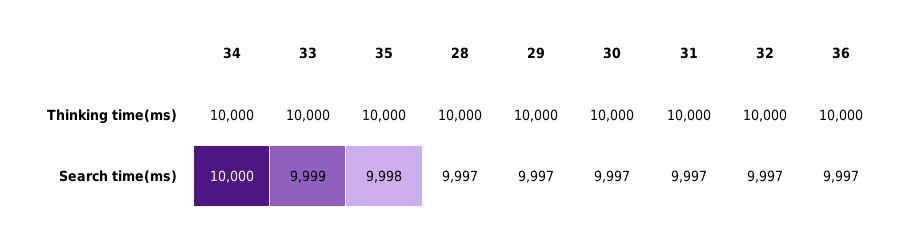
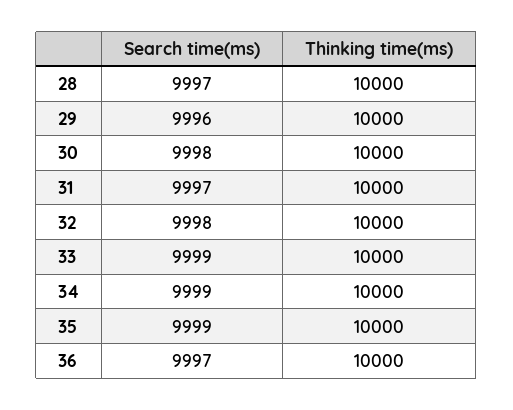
  {
    "34": {
      "Thinking time(ms)": 10000,
-     "Search time(ms)": 10000
+     "Search time(ms)": 9999
    },
    "33": {
      "Thinking time(ms)": 10000,
      "Search time(ms)": 9999
    },
    "35": {
      "Thinking time(ms)": 10000,
-     "Search time(ms)": 9998
+     "Search time(ms)": 9999
    },
    "28": {
      "Thinking time(ms)": 10000,
      "Search time(ms)": 9997
    },
    "29": {
      "Thinking time(ms)": 10000,
-     "Search time(ms)": 9997
+     "Search time(ms)": 9996
    },
    "30": {
      "Thinking time(ms)": 10000,
-     "Search time(ms)": 9997
+     "Search time(ms)": 9998
    },
    "31": {
      "Thinking time(ms)": 10000,
      "Search time(ms)": 9997
    },
    "32": {
      "Thinking time(ms)": 10000,
-     "Search time(ms)": 9997
+     "Search time(ms)": 9998
    },
    "36": {
      "Thinking time(ms)": 10000,
      "Search time(ms)": 9997
    }
  }

